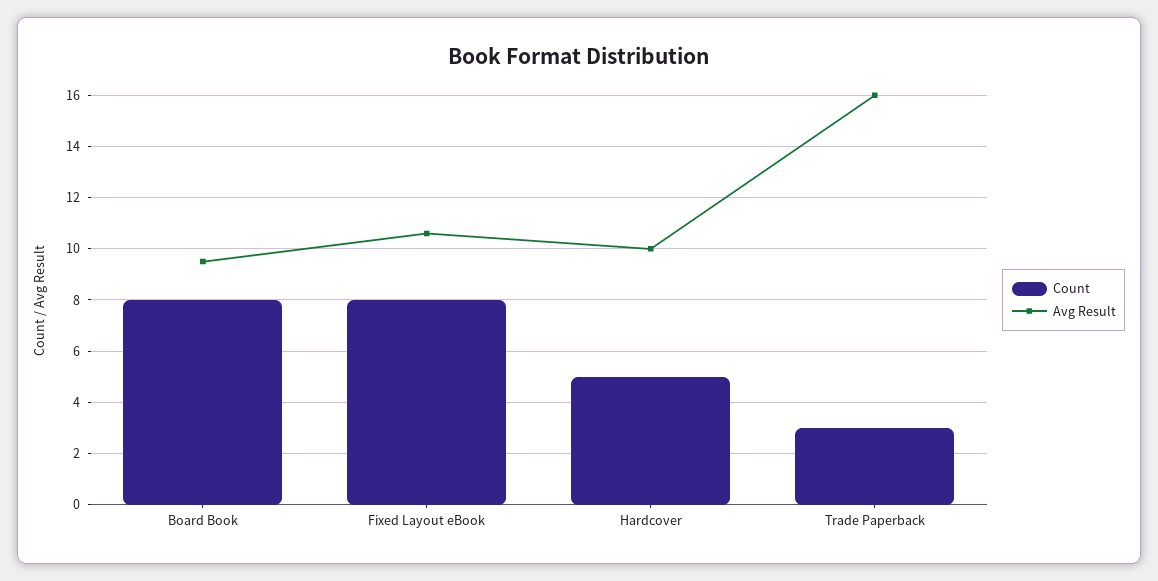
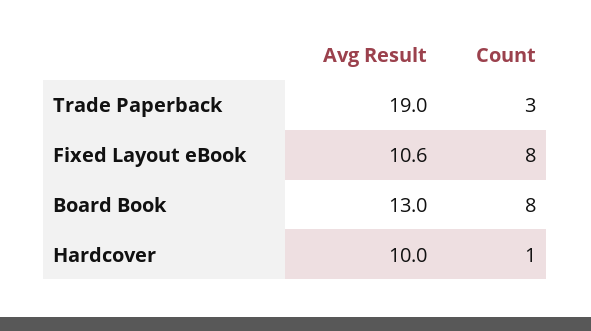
  {
    "Count": {
      "Board Book": 8,
      "Fixed Layout eBook": 8,
-     "Hardcover": 5,
+     "Hardcover": 1,
      "Trade Paperback": 3
    },
    "Avg Result": {
-     "Board Book": 9.5,
+     "Board Book": 13,
      "Fixed Layout eBook": 10.6,
      "Hardcover": 10,
-     "Trade Paperback": 16
+     "Trade Paperback": 19
    }
  }

